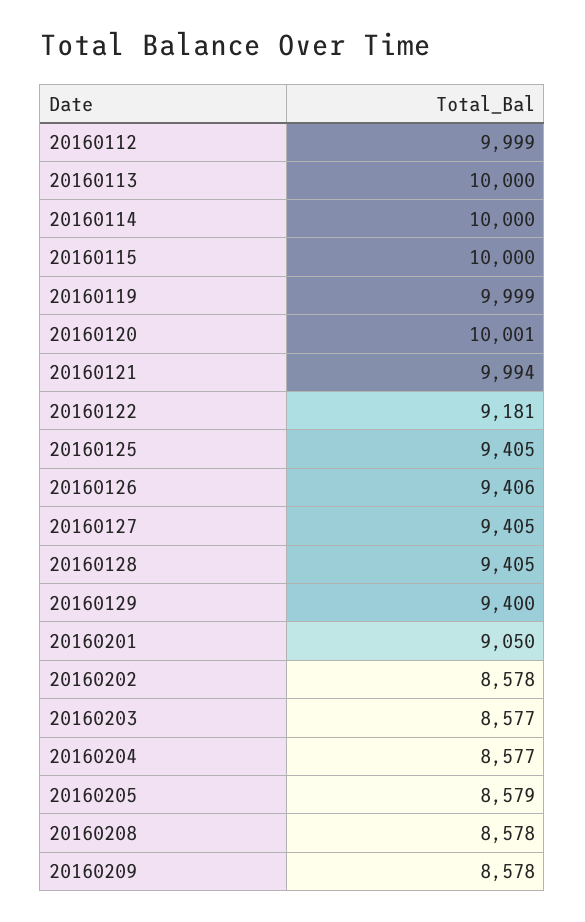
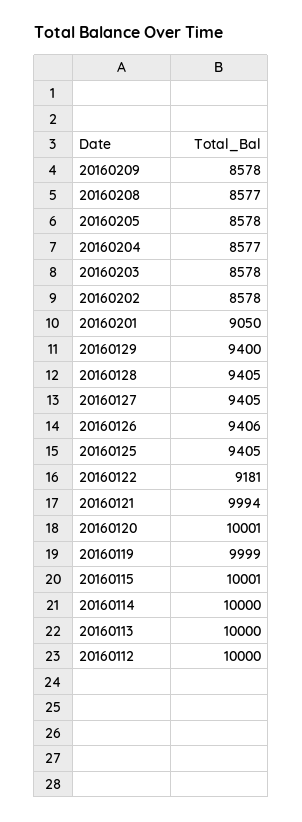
  {
-   "20160112": 9999,
+   "20160112": 10000,
    "20160113": 10000,
    "20160114": 10000,
-   "20160115": 10000,
+   "20160115": 10001,
    "20160119": 9999,
    "20160120": 10001,
    "20160121": 9994,
    "20160122": 9181,
    "20160125": 9405,
    "20160126": 9406,
    "20160127": 9405,
    "20160128": 9405,
    "20160129": 9400,
    "20160201": 9050,
    "20160202": 8578,
-   "20160203": 8577,
+   "20160203": 8578,
    "20160204": 8577,
-   "20160205": 8579,
+   "20160205": 8578,
-   "20160208": 8578,
+   "20160208": 8577,
    "20160209": 8578
  }

